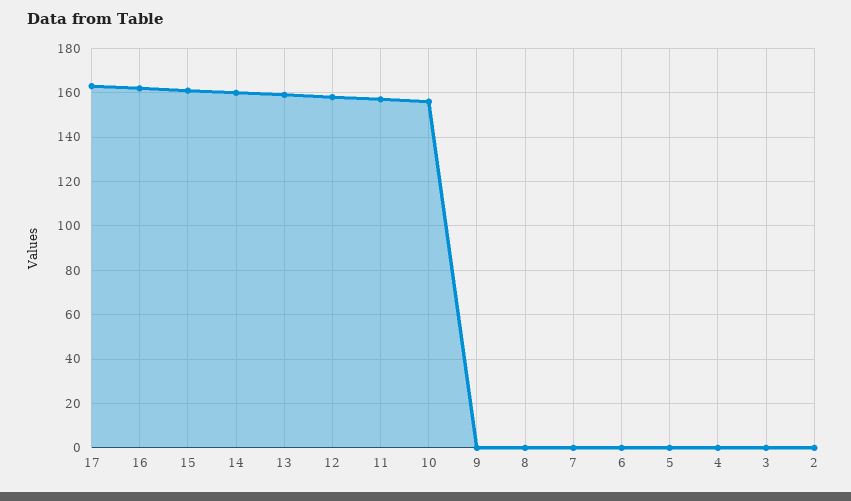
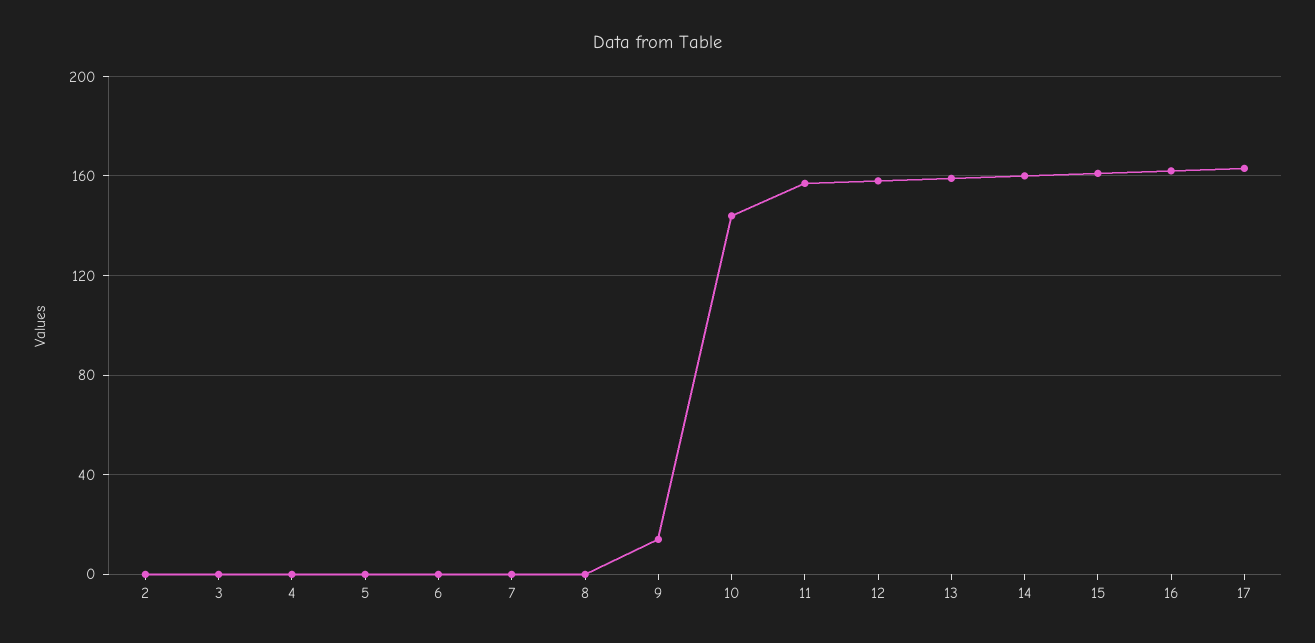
  {
    "17": 165,
    "16": 160,
    "15": 160,
    "14": 160,
    "13": 160,
    "12": 160,
    "11": 155,
-   "10": 155,
+   "10": 145,
-   "9": 0,
+   "9": 15,
    "8": 0,
    "7": 0,
    "6": 0,
    "5": 0,
    "4": 0,
    "3": 0,
    "2": 0
  }

